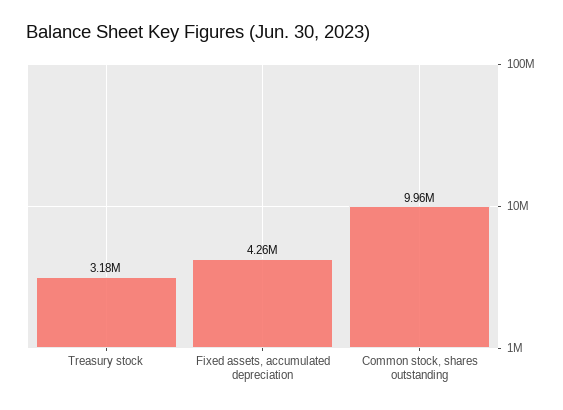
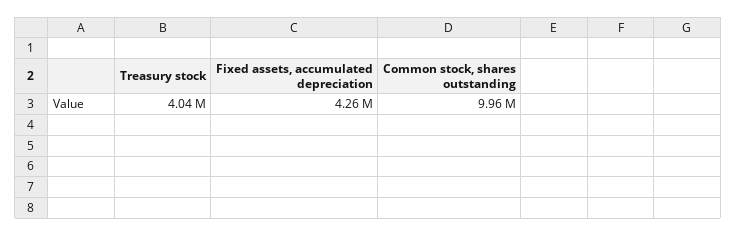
  {
-   "Treasury stock": 3180000,
+   "Treasury stock": 4040000,
    "Fixed assets, accumulated depreciation": 4260000,
    "Common stock, shares outstanding": 9960000
  }

